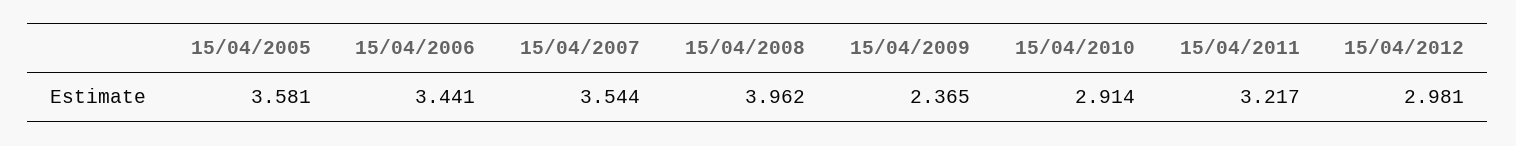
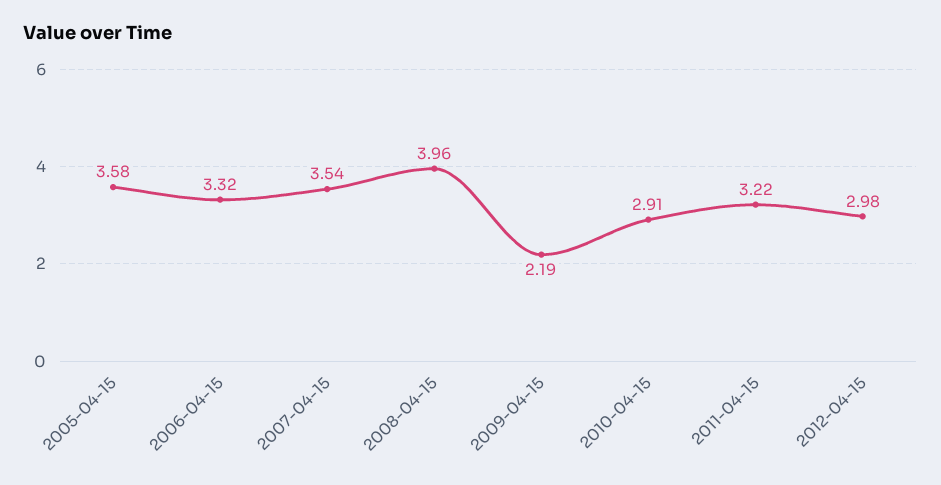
  {
    "15/04/2005": 3.581,
-   "15/04/2006": 3.441,
+   "15/04/2006": 3.32,
    "15/04/2007": 3.544,
    "15/04/2008": 3.962,
-   "15/04/2009": 2.365,
+   "15/04/2009": 2.19,
    "15/04/2010": 2.914,
    "15/04/2011": 3.217,
    "15/04/2012": 2.981
  }

